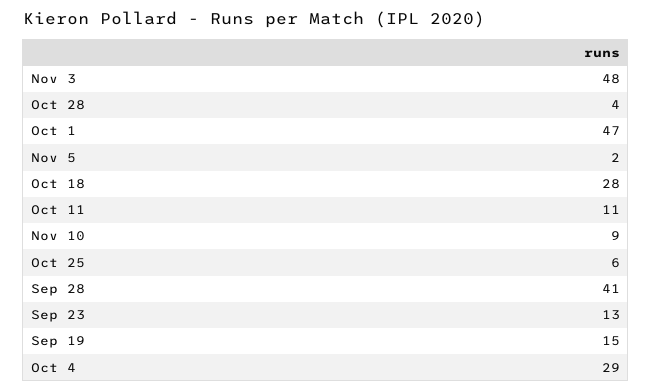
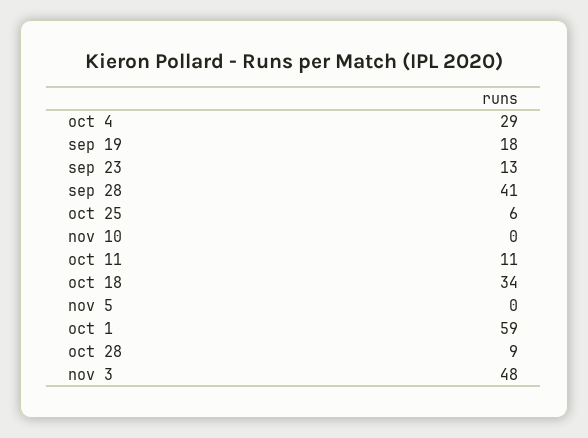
  {
    "Nov 3": 48,
-   "Oct 28": 4,
+   "Oct 28": 9,
-   "Oct 1": 47,
+   "Oct 1": 59,
-   "Nov 5": 2,
+   "Nov 5": 0,
-   "Oct 18": 28,
+   "Oct 18": 34,
    "Oct 11": 11,
-   "Nov 10": 9,
+   "Nov 10": 0,
    "Oct 25": 6,
    "Sep 28": 41,
    "Sep 23": 13,
-   "Sep 19": 15,
+   "Sep 19": 18,
    "Oct 4": 29
  }

